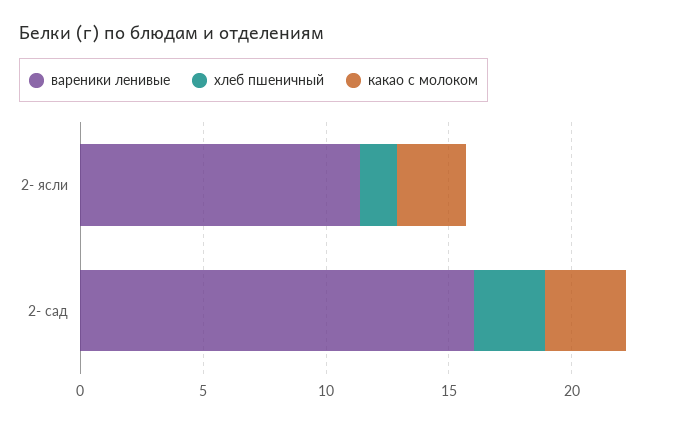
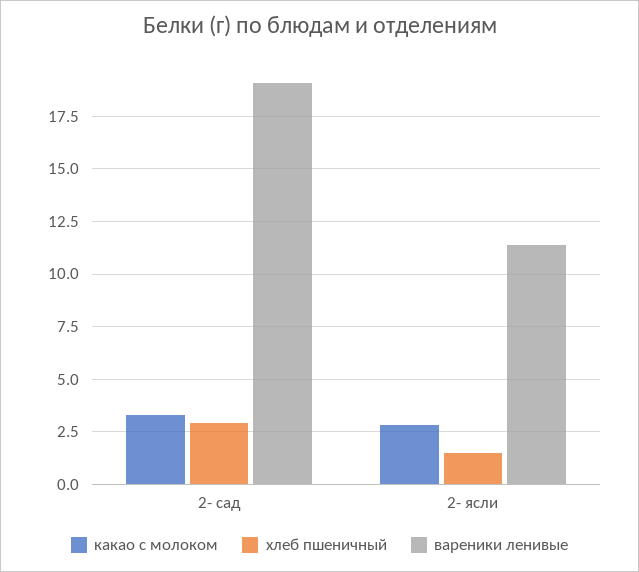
  {
    "вареники ленивые": {
      "2- ясли": 11.5,
-     "2- сад": 16
+     "2- сад": 19
    },
    "хлеб пшеничный": {
      "2- ясли": 1.5,
      "2- сад": 3
    },
    "какао с молоком": {
      "2- ясли": 3,
      "2- сад": 3.5
    }
  }

